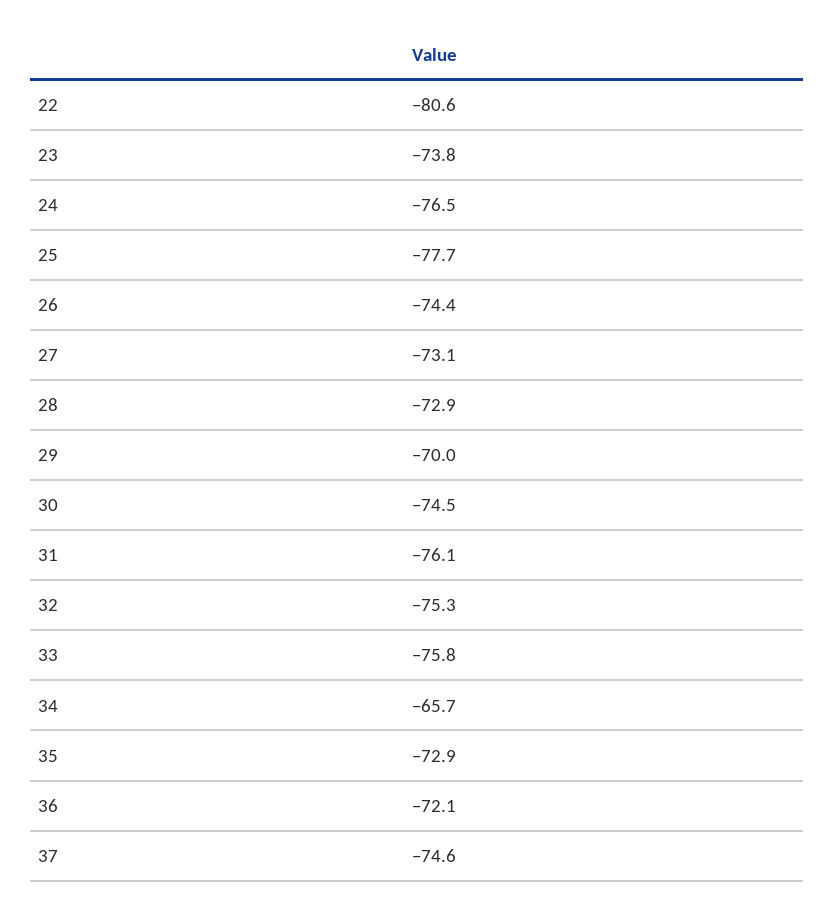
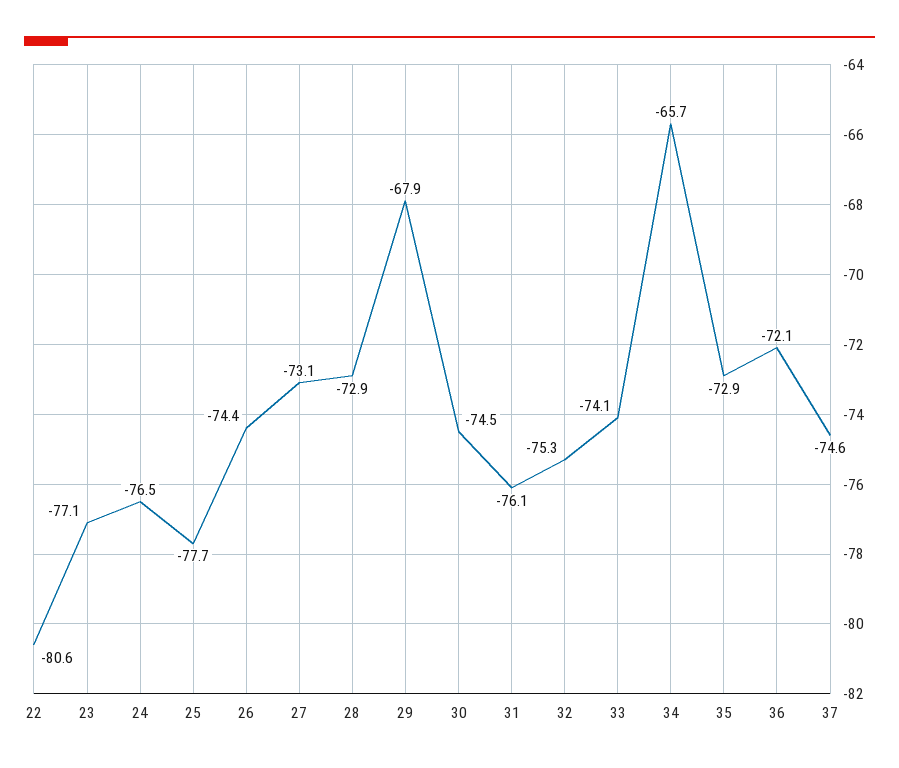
  {
    "22": -80.6,
-   "23": -73.8,
+   "23": -77.1,
    "24": -76.5,
    "25": -77.7,
    "26": -74.4,
    "27": -73.1,
    "28": -72.9,
-   "29": -70,
+   "29": -67.9,
    "30": -74.5,
    "31": -76.1,
    "32": -75.3,
-   "33": -75.8,
+   "33": -74.1,
    "34": -65.7,
    "35": -72.9,
    "36": -72.1,
    "37": -74.6
  }

